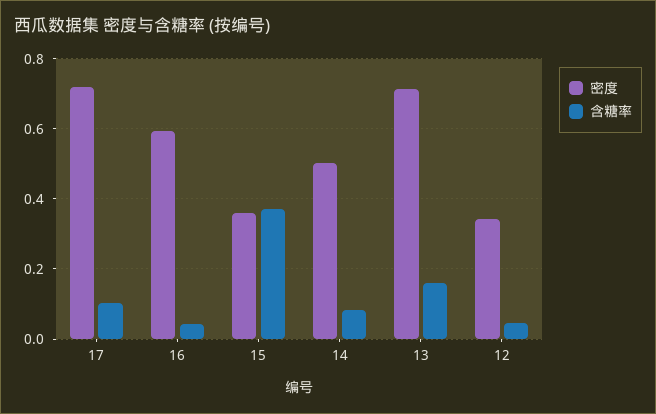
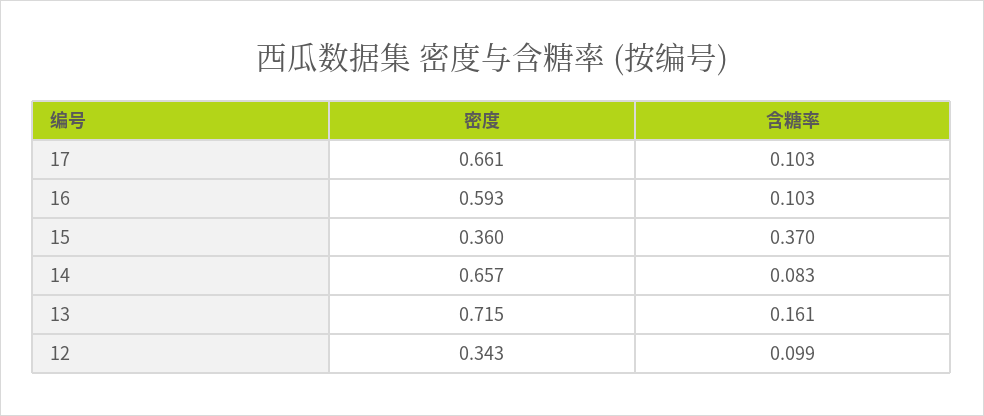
  {
    "密度": {
-     "17": 0.72,
+     "17": 0.661,
      "16": 0.593,
      "15": 0.36,
-     "14": 0.5,
+     "14": 0.657,
      "13": 0.715,
      "12": 0.343
    },
    "含糖率": {
      "17": 0.103,
-     "16": 0.04,
+     "16": 0.103,
      "15": 0.37,
      "14": 0.083,
      "13": 0.161,
-     "12": 0.04
+     "12": 0.099
    }
  }

